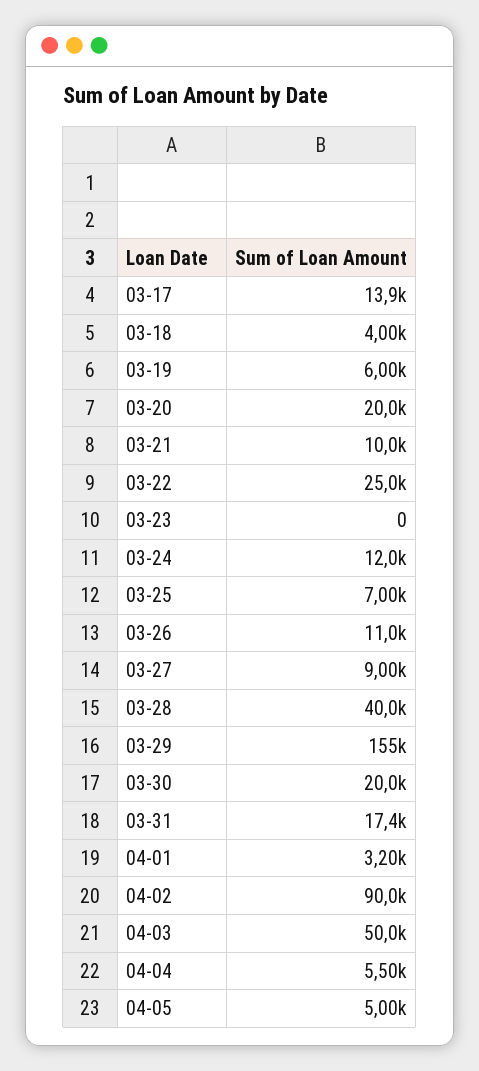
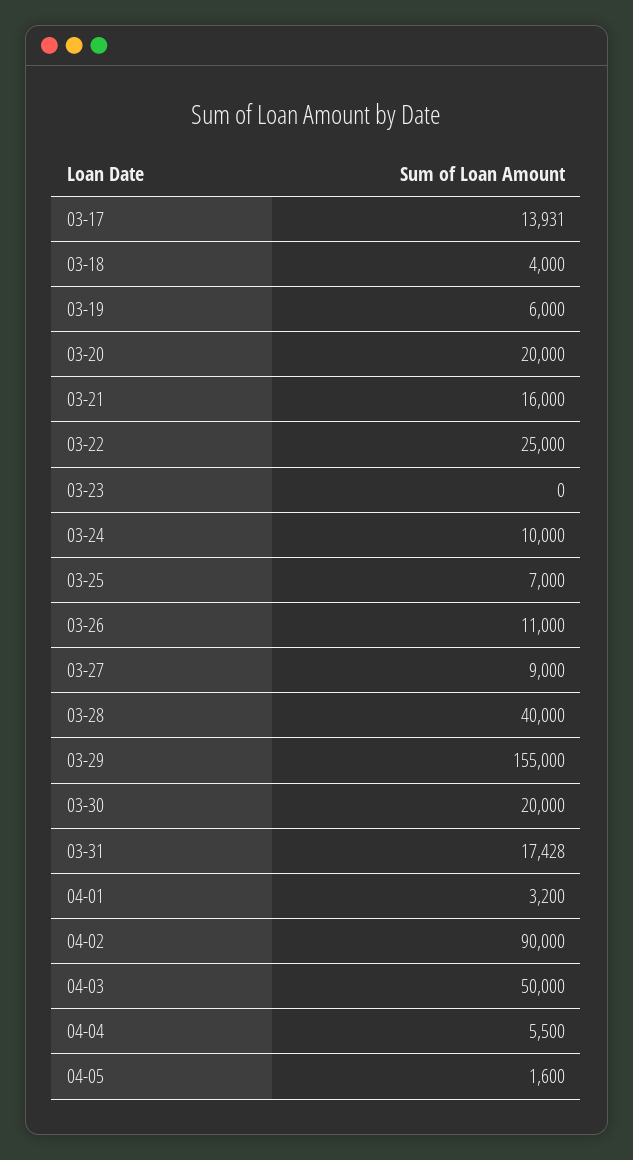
  {
    "03-17": 13931,
    "03-18": 4000,
    "03-19": 6000,
    "03-20": 20000,
-   "03-21": 10000,
+   "03-21": 16000,
    "03-22": 25000,
    "03-23": 0,
-   "03-24": 12000,
+   "03-24": 10000,
    "03-25": 7000,
    "03-26": 11000,
    "03-27": 9000,
    "03-28": 40000,
    "03-29": 155000,
    "03-30": 20000,
    "03-31": 17428,
    "04-01": 3200,
    "04-02": 90000,
    "04-03": 50000,
    "04-04": 5500,
-   "04-05": 5000
+   "04-05": 1600
  }

